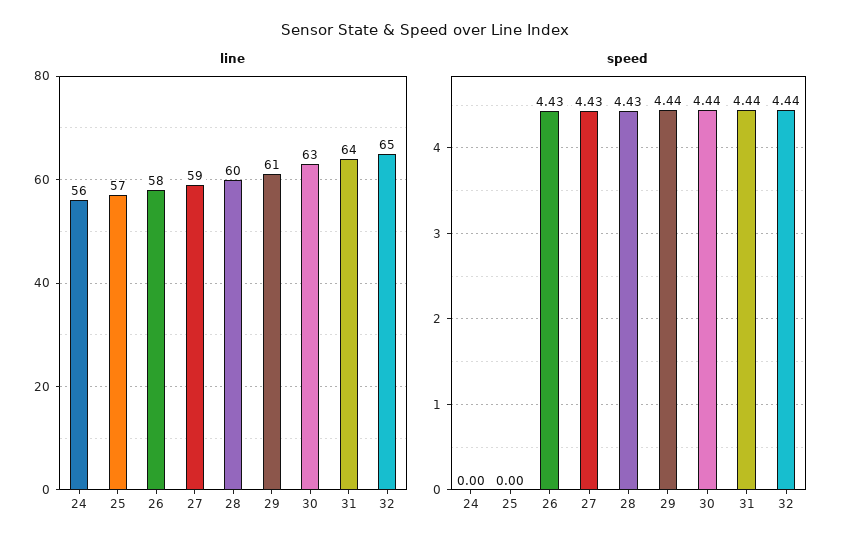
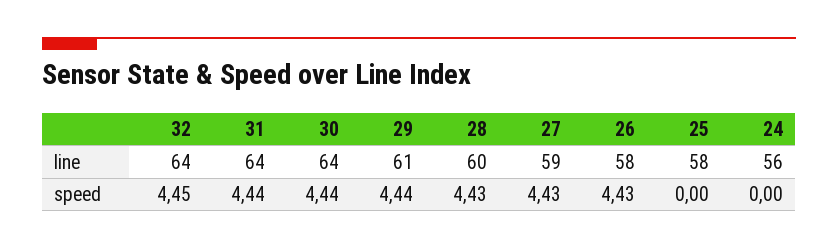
  {
    "line": {
      "24": 56,
-     "25": 57,
+     "25": 58,
      "26": 58,
      "27": 59,
      "28": 60,
      "29": 61,
-     "30": 63,
+     "30": 64,
      "31": 64,
-     "32": 65
+     "32": 64
    },
    "speed": {
      "24": 0,
      "25": 0,
      "26": 4.43,
      "27": 4.43,
      "28": 4.43,
      "29": 4.44,
      "30": 4.44,
      "31": 4.44,
-     "32": 4.44
+     "32": 4.45
    }
  }

